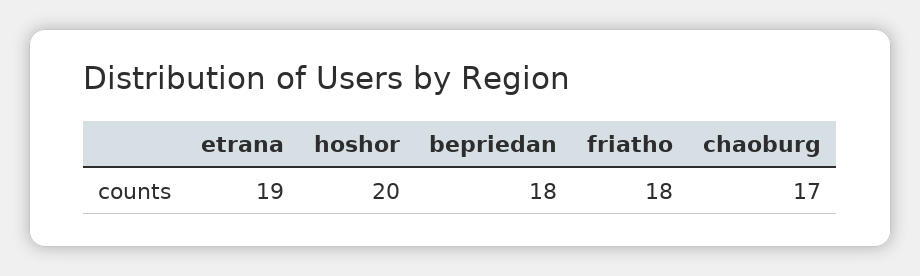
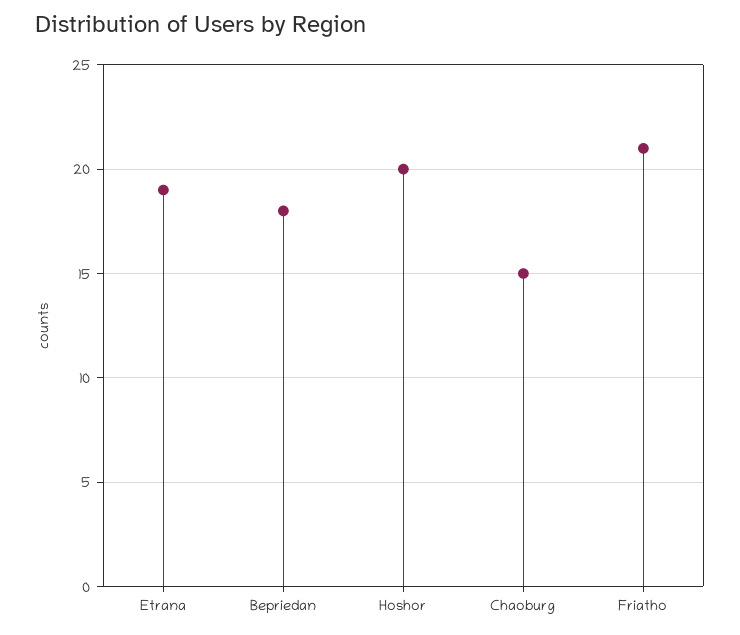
  {
    "etrana": 19,
    "hoshor": 20,
    "bepriedan": 18,
-   "friatho": 18,
+   "friatho": 21,
-   "chaoburg": 17
+   "chaoburg": 15
  }

